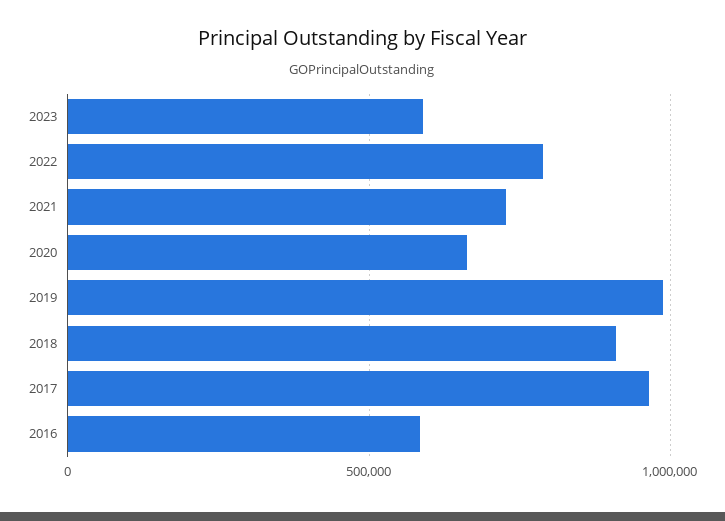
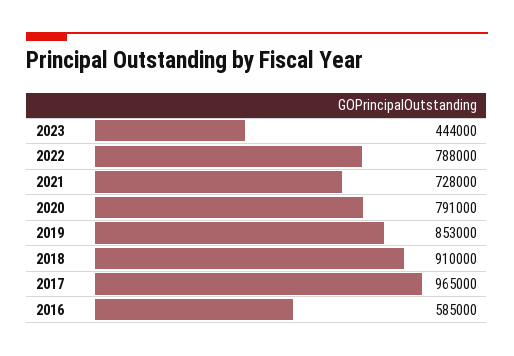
  {
-   "2023": 600000,
+   "2023": 444000,
    "2022": 788000,
    "2021": 728000,
-   "2020": 650000,
+   "2020": 791000,
-   "2019": 1000000,
+   "2019": 853000,
    "2018": 910000,
    "2017": 965000,
    "2016": 585000
  }

